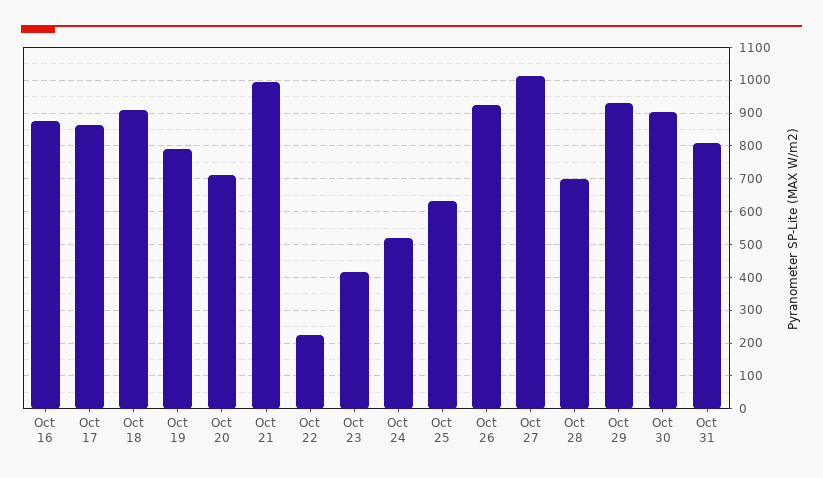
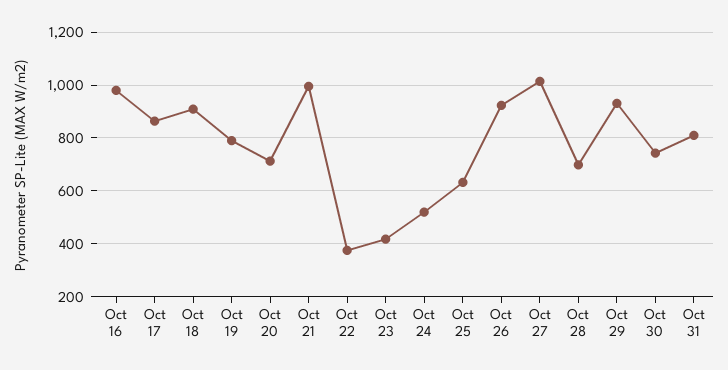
  {
-   "Oct 16": 880,
+   "Oct 16": 975,
    "Oct 17": 860,
    "Oct 18": 900,
    "Oct 19": 800,
    "Oct 20": 720,
    "Oct 21": 1000,
-   "Oct 22": 220,
+   "Oct 22": 375,
    "Oct 23": 420,
    "Oct 24": 520,
    "Oct 25": 640,
    "Oct 26": 920,
    "Oct 27": 1020,
    "Oct 28": 700,
    "Oct 29": 940,
-   "Oct 30": 900,
+   "Oct 30": 750,
    "Oct 31": 820
  }

